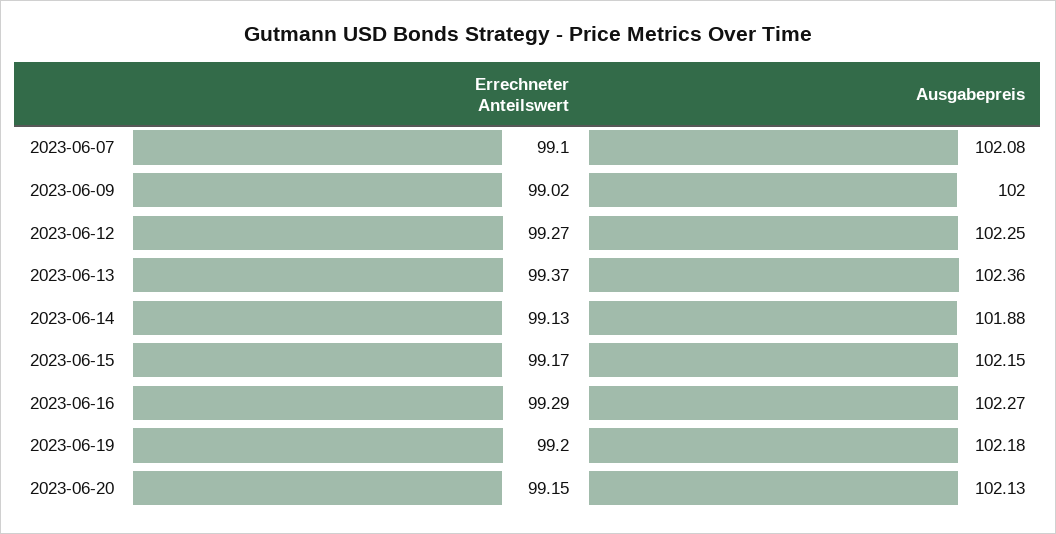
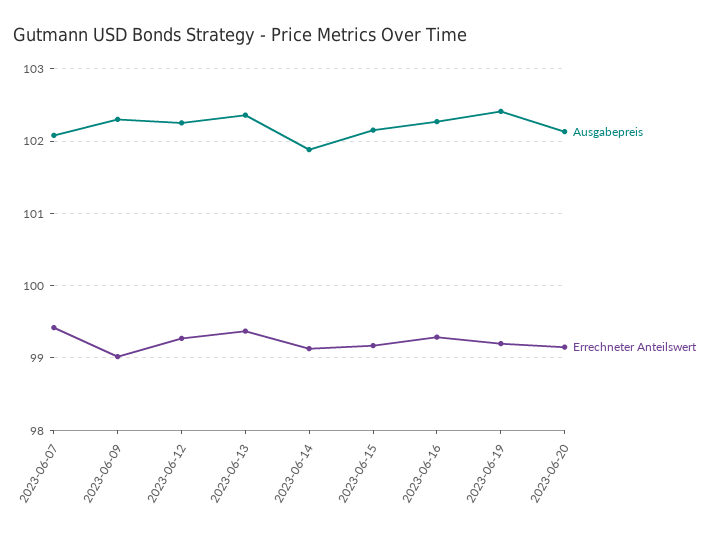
  {
    "Errechneter Anteilswert": {
-     "2023-06-07": 99.1,
+     "2023-06-07": 99.4,
      "2023-06-09": 99.02,
      "2023-06-12": 99.27,
      "2023-06-13": 99.37,
      "2023-06-14": 99.13,
      "2023-06-15": 99.17,
      "2023-06-16": 99.29,
      "2023-06-19": 99.2,
      "2023-06-20": 99.15
    },
    "Ausgabepreis": {
      "2023-06-07": 102.08,
-     "2023-06-09": 102,
+     "2023-06-09": 102.3,
      "2023-06-12": 102.25,
      "2023-06-13": 102.36,
      "2023-06-14": 101.88,
      "2023-06-15": 102.15,
      "2023-06-16": 102.27,
-     "2023-06-19": 102.18,
+     "2023-06-19": 102.4,
      "2023-06-20": 102.13
    }
  }

